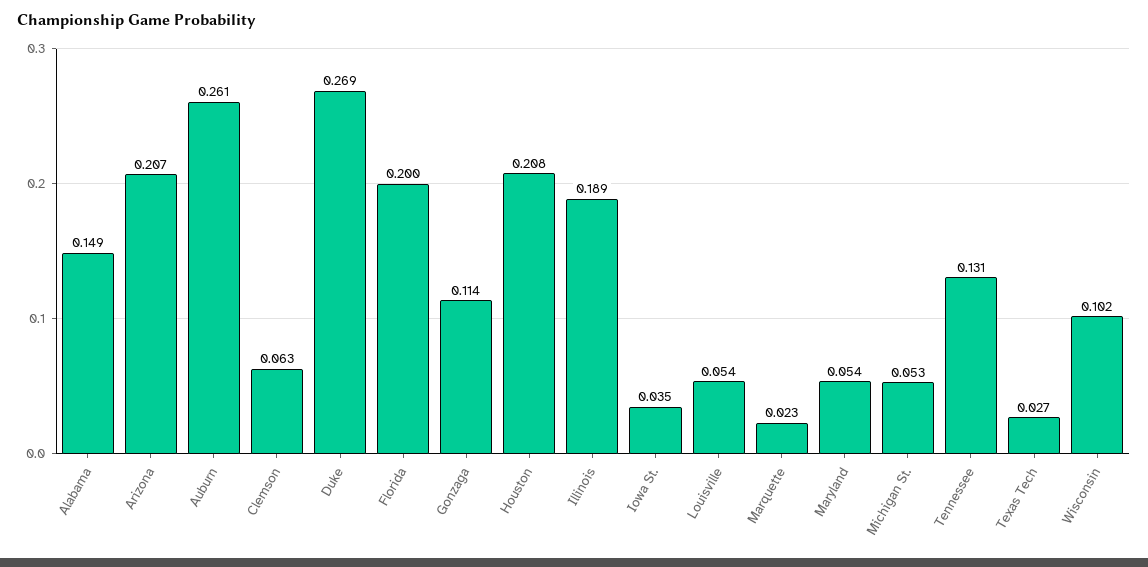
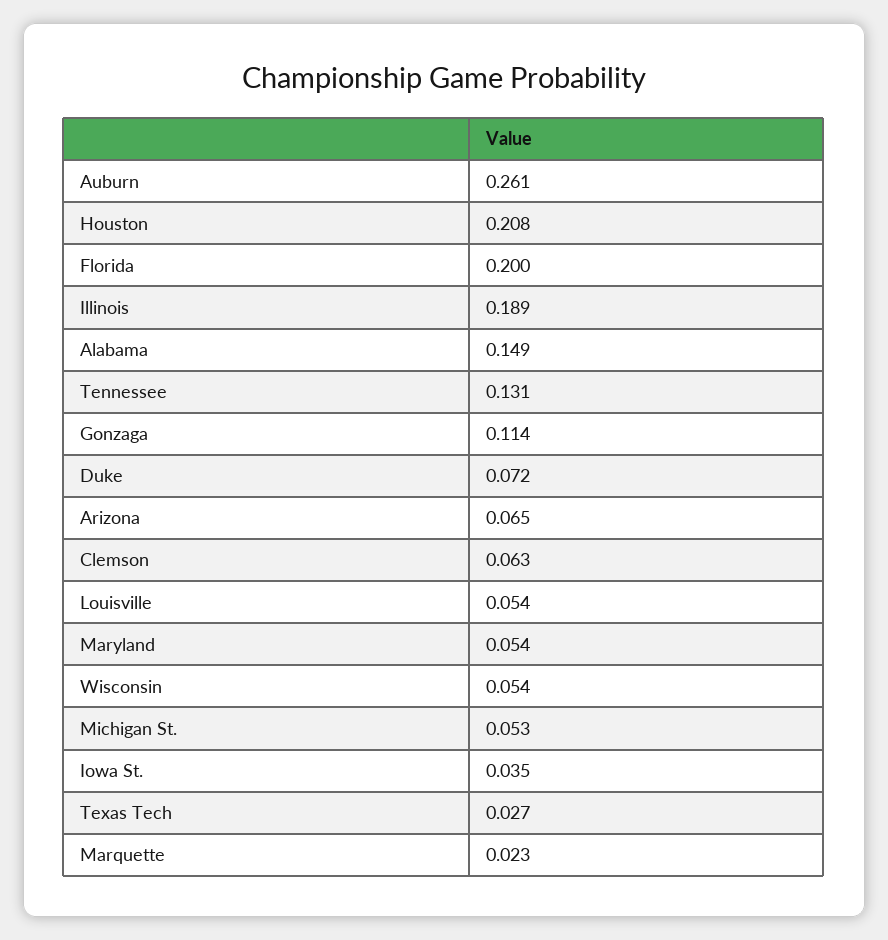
  {
    "Alabama": 0.149,
-   "Arizona": 0.207,
+   "Arizona": 0.065,
    "Auburn": 0.261,
    "Clemson": 0.063,
-   "Duke": 0.269,
+   "Duke": 0.072,
    "Florida": 0.2,
    "Gonzaga": 0.114,
    "Houston": 0.208,
    "Illinois": 0.189,
    "Iowa St.": 0.035,
    "Louisville": 0.054,
    "Marquette": 0.023,
    "Maryland": 0.054,
    "Michigan St.": 0.053,
    "Tennessee": 0.131,
    "Texas Tech": 0.027,
-   "Wisconsin": 0.102
+   "Wisconsin": 0.054
  }

